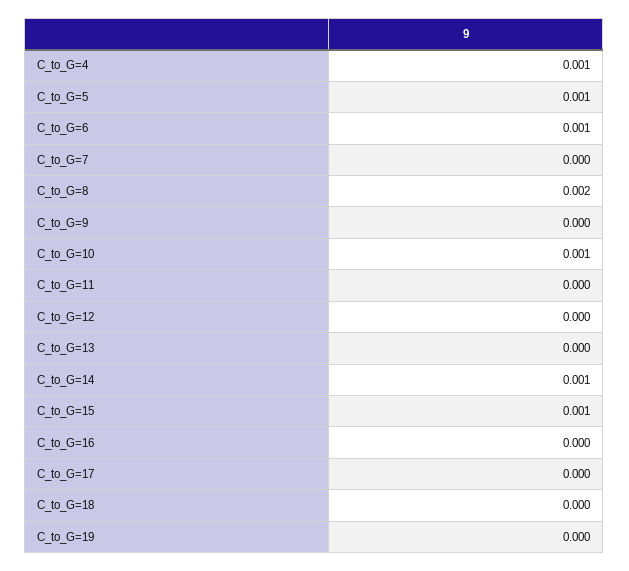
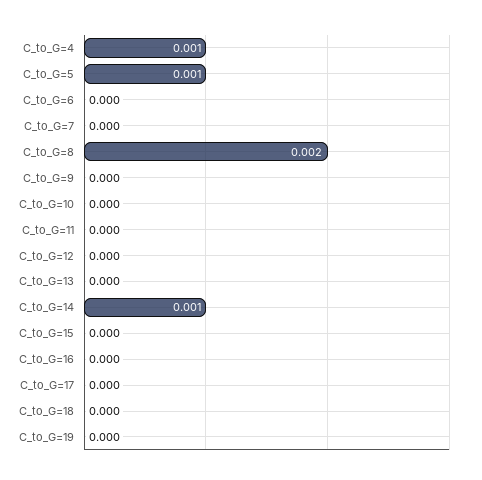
  {
    "C_to_G=4": 0.001,
    "C_to_G=5": 0.001,
-   "C_to_G=6": 0.001,
+   "C_to_G=6": 0,
    "C_to_G=7": 0,
    "C_to_G=8": 0.002,
    "C_to_G=9": 0,
-   "C_to_G=10": 0.001,
+   "C_to_G=10": 0,
    "C_to_G=11": 0,
    "C_to_G=12": 0,
    "C_to_G=13": 0,
    "C_to_G=14": 0.001,
-   "C_to_G=15": 0.001,
+   "C_to_G=15": 0,
    "C_to_G=16": 0,
    "C_to_G=17": 0,
    "C_to_G=18": 0,
    "C_to_G=19": 0
  }

